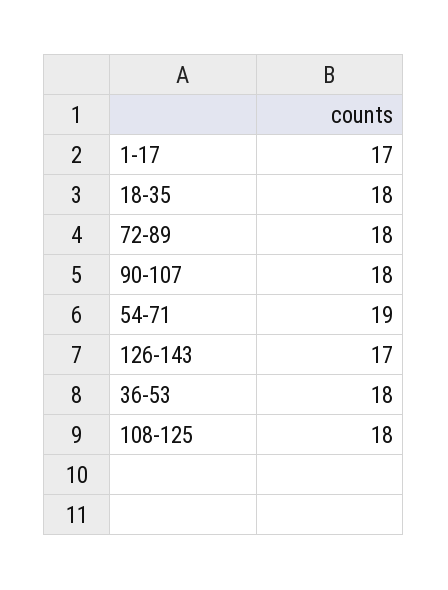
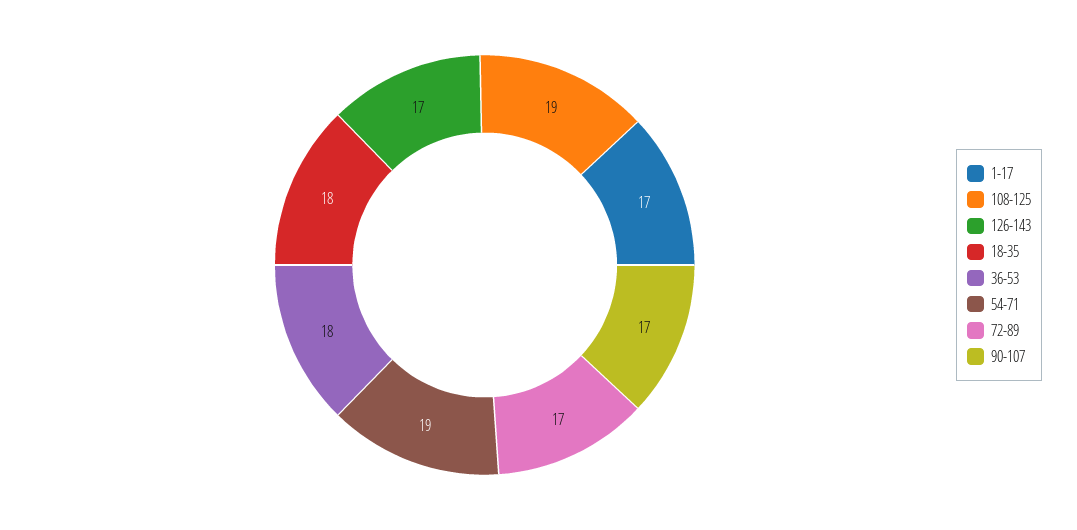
  {
    "1-17": 17,
    "18-35": 18,
-   "72-89": 18,
+   "72-89": 17,
-   "90-107": 18,
+   "90-107": 17,
    "54-71": 19,
    "126-143": 17,
    "36-53": 18,
-   "108-125": 18
+   "108-125": 19
  }

